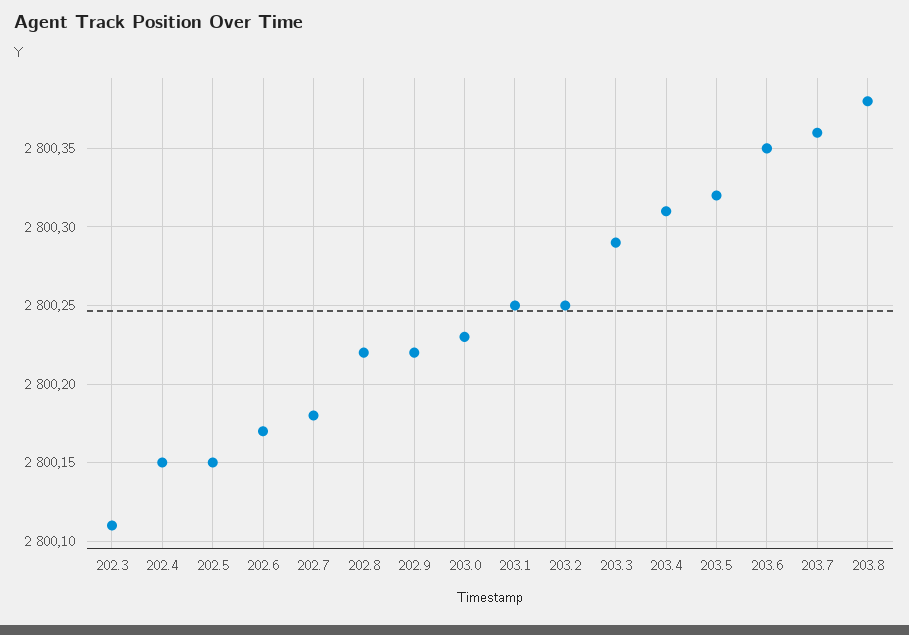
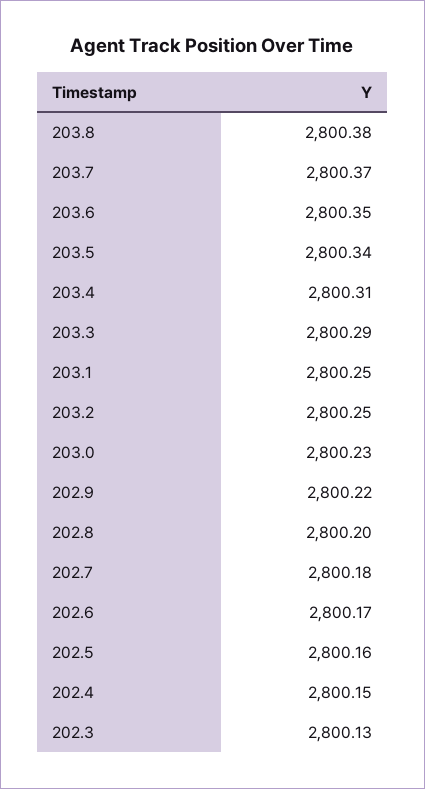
  {
-   "202.3": 2800.11,
+   "202.3": 2800.13,
    "202.4": 2800.15,
-   "202.5": 2800.15,
+   "202.5": 2800.16,
    "202.6": 2800.17,
    "202.7": 2800.18,
-   "202.8": 2800.22,
+   "202.8": 2800.2,
    "202.9": 2800.22,
    "203.0": 2800.23,
    "203.1": 2800.25,
    "203.2": 2800.25,
    "203.3": 2800.29,
    "203.4": 2800.31,
-   "203.5": 2800.32,
+   "203.5": 2800.34,
    "203.6": 2800.35,
-   "203.7": 2800.36,
+   "203.7": 2800.37,
    "203.8": 2800.38
  }

